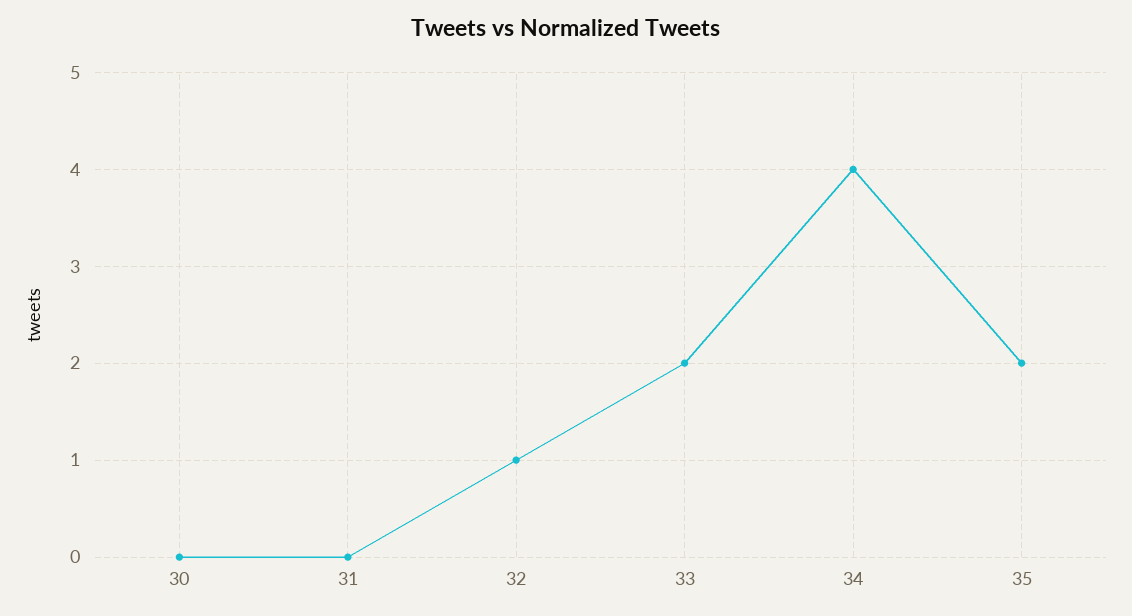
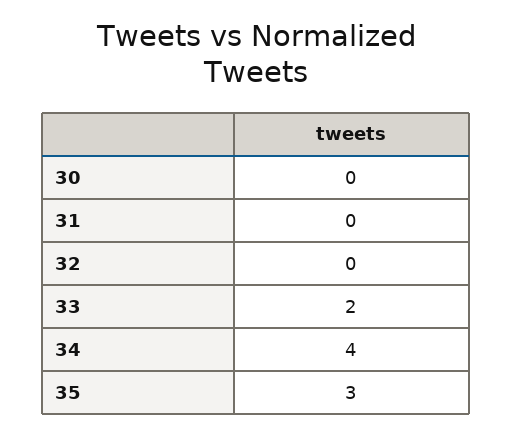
  {
    "30": 0,
    "31": 0,
-   "32": 1,
+   "32": 0,
    "33": 2,
    "34": 4,
-   "35": 2
+   "35": 3
  }

